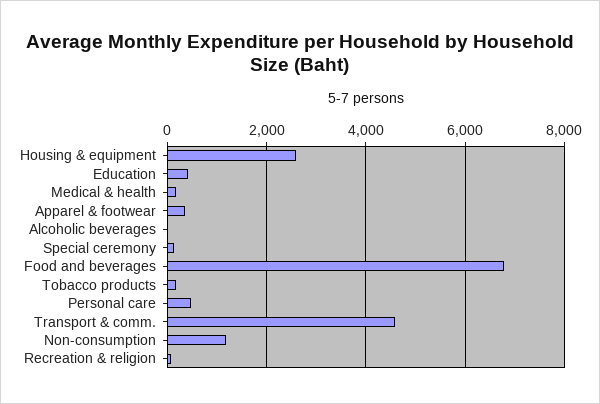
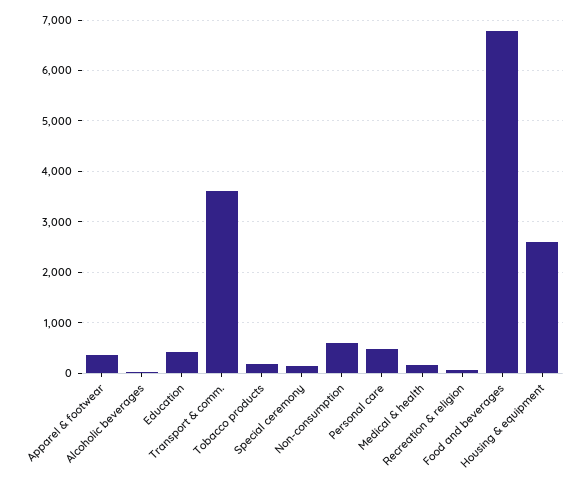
  {
    "Housing & equipment": 2600,
    "Education": 400,
    "Medical & health": 200,
    "Apparel & footwear": 400,
    "Alcoholic beverages": 0,
    "Special ceremony": 200,
    "Food and beverages": 6800,
    "Tobacco products": 200,
    "Personal care": 400,
-   "Transport & comm.": 4600,
+   "Transport & comm.": 3600,
-   "Non-consumption": 1200,
+   "Non-consumption": 600,
    "Recreation & religion": 0
  }

